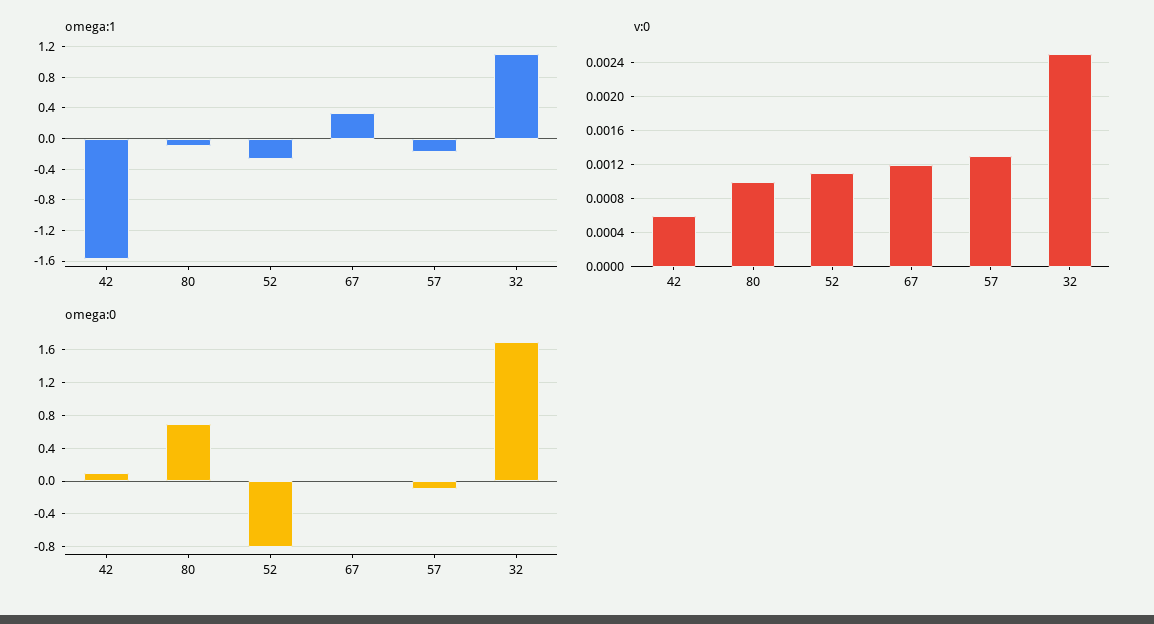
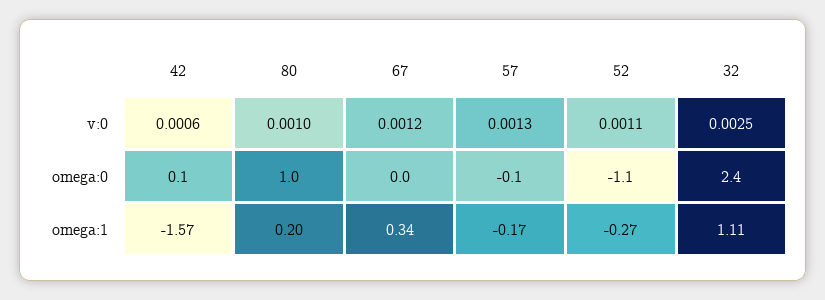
  {
    "omega:1": {
      "42": -1.57,
-     "80": -0.1,
+     "80": 0.2,
      "52": -0.27,
      "67": 0.34,
      "57": -0.17,
      "32": 1.11
    },
    "v:0": {
      "42": 0.0006,
      "80": 0.001,
      "52": 0.0011,
      "67": 0.0012,
      "57": 0.0013,
      "32": 0.0025
    },
    "omega:0": {
      "42": 0.1,
-     "80": 0.7,
+     "80": 1,
-     "52": -0.8,
+     "52": -1.1,
      "67": 0,
      "57": -0.1,
-     "32": 1.7
+     "32": 2.4
    }
  }

